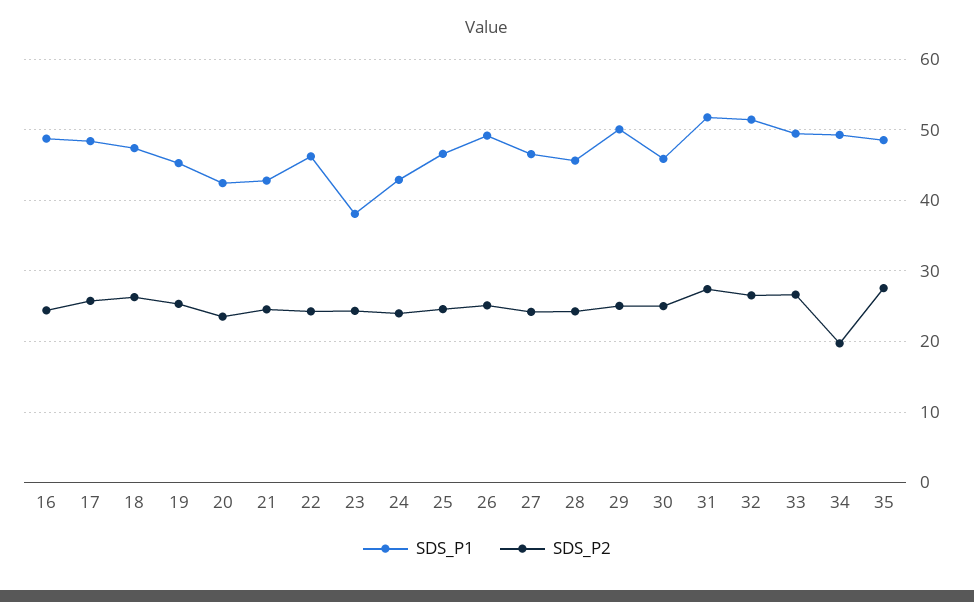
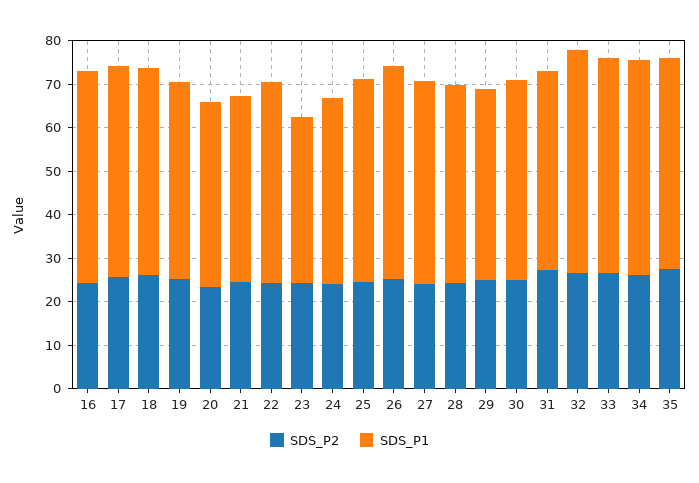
  {
    "SDS_P1": {
      "16": 49,
      "17": 48,
      "18": 47,
      "19": 45,
      "20": 42,
      "21": 43,
      "22": 46,
      "23": 38,
      "24": 43,
      "25": 47,
      "26": 49,
      "27": 47,
      "28": 46,
-     "29": 50,
+     "29": 44,
      "30": 46,
-     "31": 52,
+     "31": 46,
      "32": 51,
      "33": 49,
      "34": 49,
      "35": 49
    },
    "SDS_P2": {
      "16": 24,
      "17": 26,
      "18": 26,
      "19": 25,
      "20": 24,
      "21": 25,
      "22": 24,
      "23": 24,
      "24": 24,
      "25": 25,
      "26": 25,
      "27": 24,
      "28": 24,
      "29": 25,
      "30": 25,
      "31": 27,
      "32": 27,
      "33": 27,
-     "34": 20,
+     "34": 26,
      "35": 28
    }
  }

